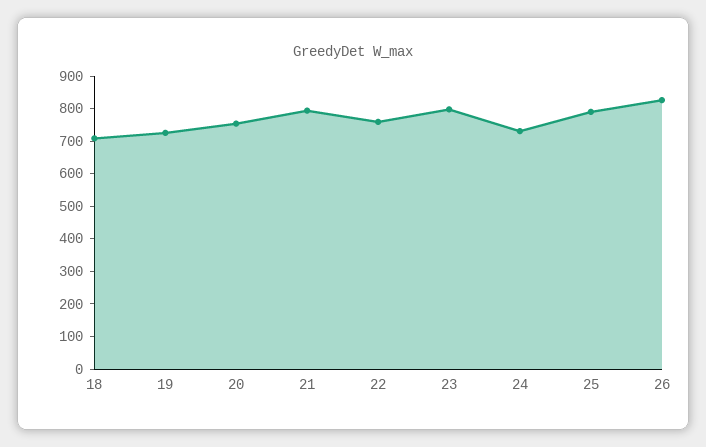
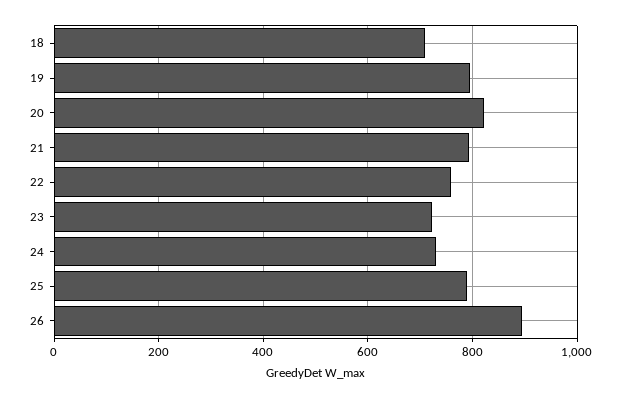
  {
    "18": 700,
-   "19": 725,
+   "19": 800,
-   "20": 750,
+   "20": 820,
    "21": 800,
    "22": 760,
-   "23": 800,
+   "23": 720,
    "24": 740,
    "25": 780,
-   "26": 825
+   "26": 900
  }

